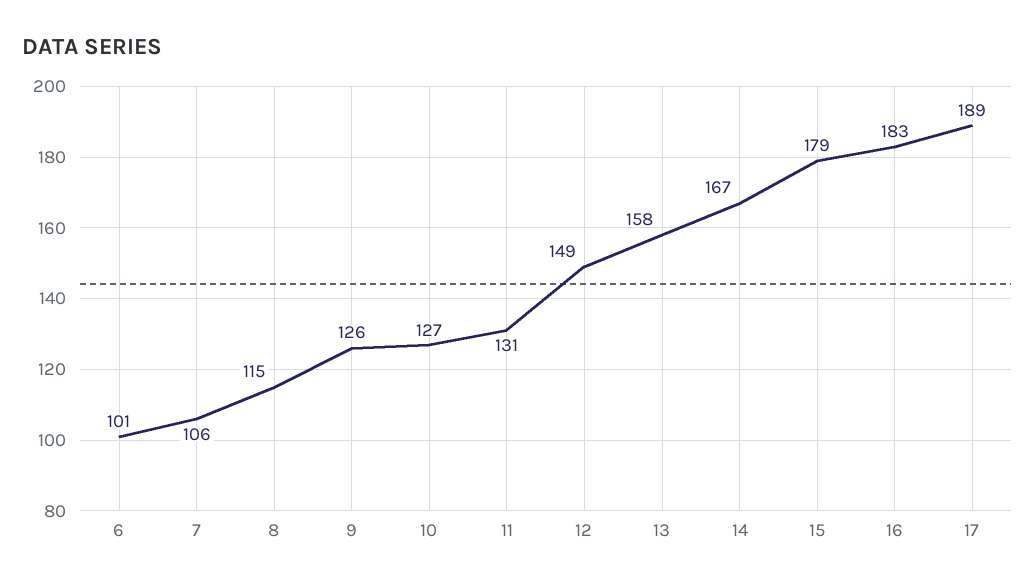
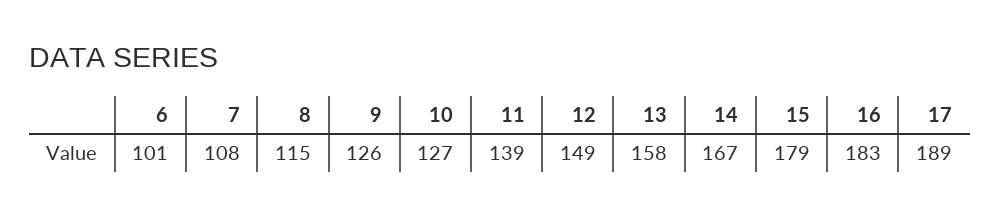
  {
    "6": 101,
-   "7": 106,
+   "7": 108,
    "8": 115,
    "9": 126,
    "10": 127,
-   "11": 131,
+   "11": 139,
    "12": 149,
    "13": 158,
    "14": 167,
    "15": 179,
    "16": 183,
    "17": 189
  }

